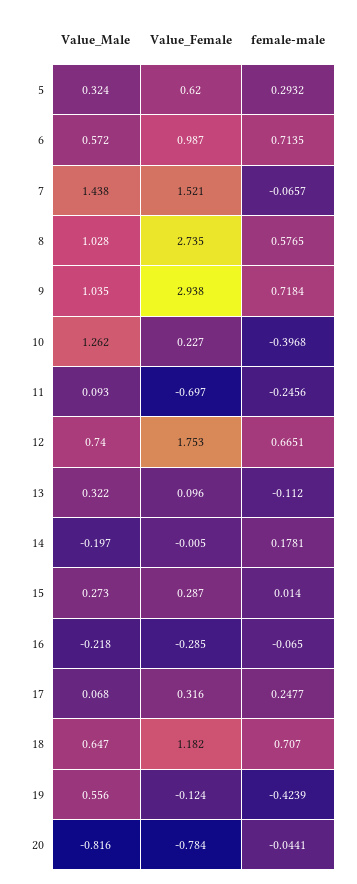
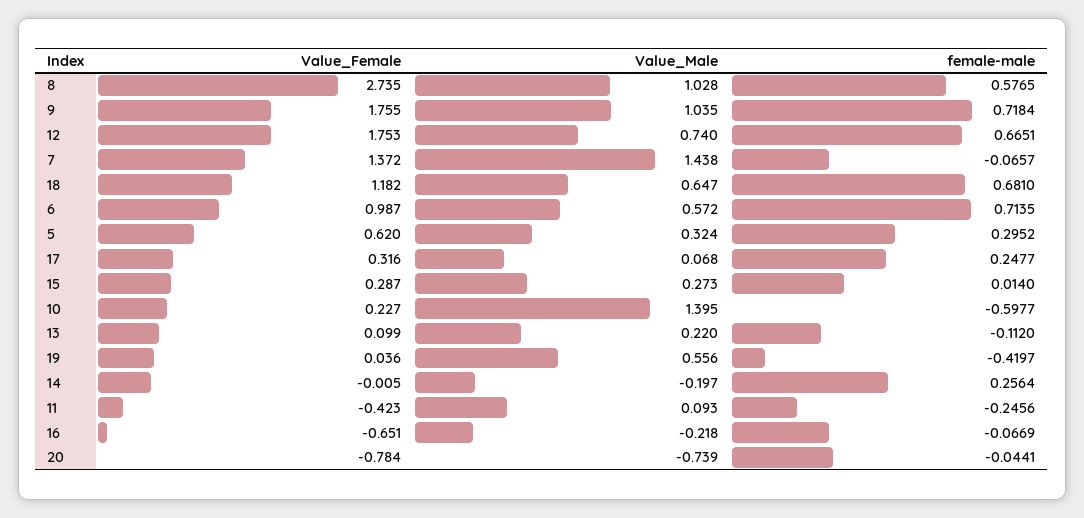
  {
    "Value_Male": {
      "5": 0.324,
      "6": 0.572,
      "7": 1.438,
      "8": 1.028,
      "9": 1.035,
-     "10": 1.262,
+     "10": 1.395,
      "11": 0.093,
      "12": 0.74,
-     "13": 0.322,
+     "13": 0.22,
      "14": -0.197,
      "15": 0.273,
      "16": -0.218,
      "17": 0.068,
      "18": 0.647,
      "19": 0.556,
-     "20": -0.816
+     "20": -0.739
    },
    "Value_Female": {
      "5": 0.62,
      "6": 0.987,
-     "7": 1.521,
+     "7": 1.372,
      "8": 2.735,
-     "9": 2.938,
+     "9": 1.755,
      "10": 0.227,
-     "11": -0.697,
+     "11": -0.423,
      "12": 1.753,
-     "13": 0.096,
+     "13": 0.099,
      "14": -0.005,
      "15": 0.287,
-     "16": -0.285,
+     "16": -0.651,
      "17": 0.316,
      "18": 1.182,
-     "19": -0.124,
+     "19": 0.036,
      "20": -0.784
    },
    "female-male": {
-     "5": 0.2932,
+     "5": 0.2952,
      "6": 0.7135,
      "7": -0.0657,
      "8": 0.5765,
      "9": 0.7184,
-     "10": -0.3968,
+     "10": -0.5977,
      "11": -0.2456,
      "12": 0.6651,
      "13": -0.112,
-     "14": 0.1781,
+     "14": 0.2564,
      "15": 0.014,
-     "16": -0.065,
+     "16": -0.0669,
      "17": 0.2477,
-     "18": 0.707,
+     "18": 0.681,
-     "19": -0.4239,
+     "19": -0.4197,
      "20": -0.0441
    }
  }

